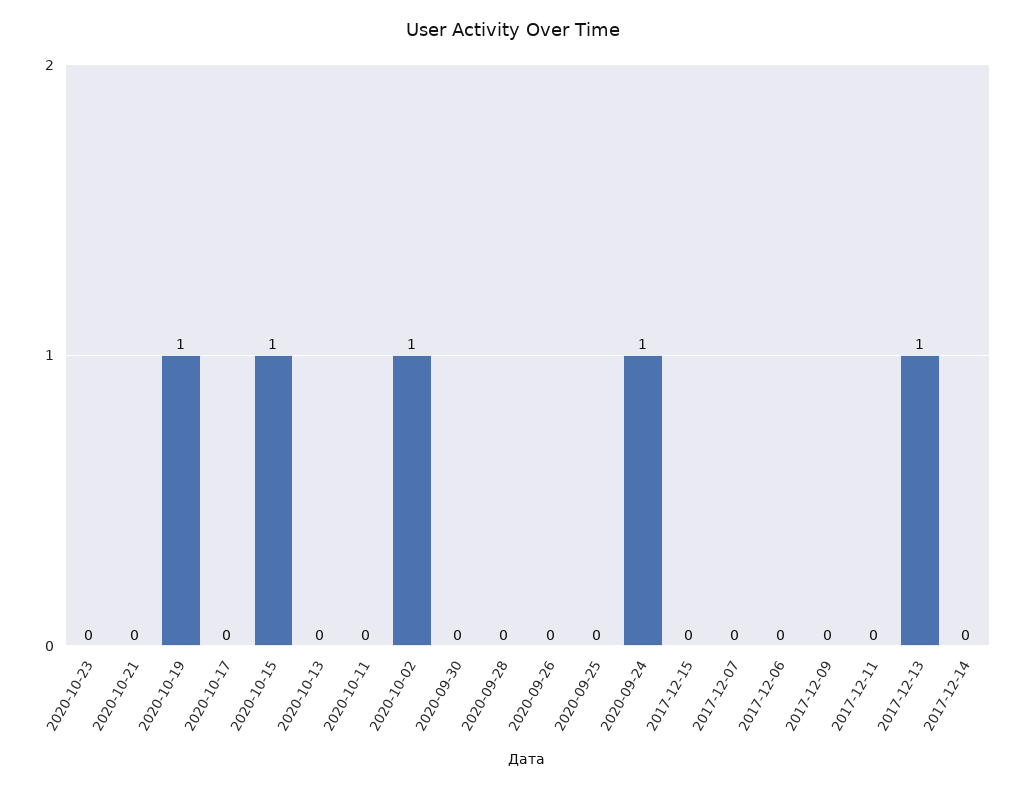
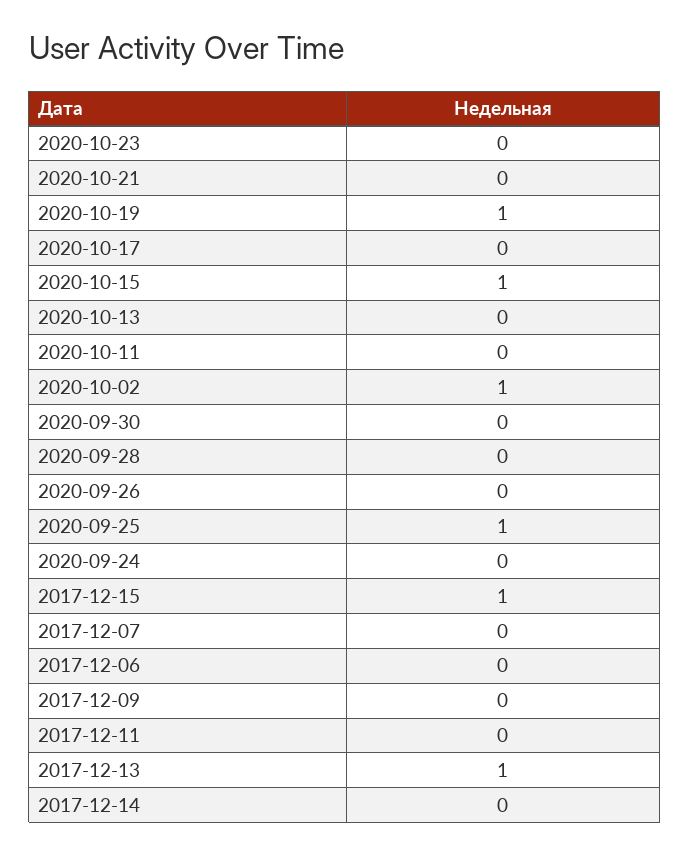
  {
    "2020-10-23": 0,
    "2020-10-21": 0,
    "2020-10-19": 1,
    "2020-10-17": 0,
    "2020-10-15": 1,
    "2020-10-13": 0,
    "2020-10-11": 0,
    "2020-10-02": 1,
    "2020-09-30": 0,
    "2020-09-28": 0,
    "2020-09-26": 0,
-   "2020-09-25": 0,
+   "2020-09-25": 1,
-   "2020-09-24": 1,
+   "2020-09-24": 0,
-   "2017-12-15": 0,
+   "2017-12-15": 1,
    "2017-12-07": 0,
    "2017-12-06": 0,
    "2017-12-09": 0,
    "2017-12-11": 0,
    "2017-12-13": 1,
    "2017-12-14": 0
  }

